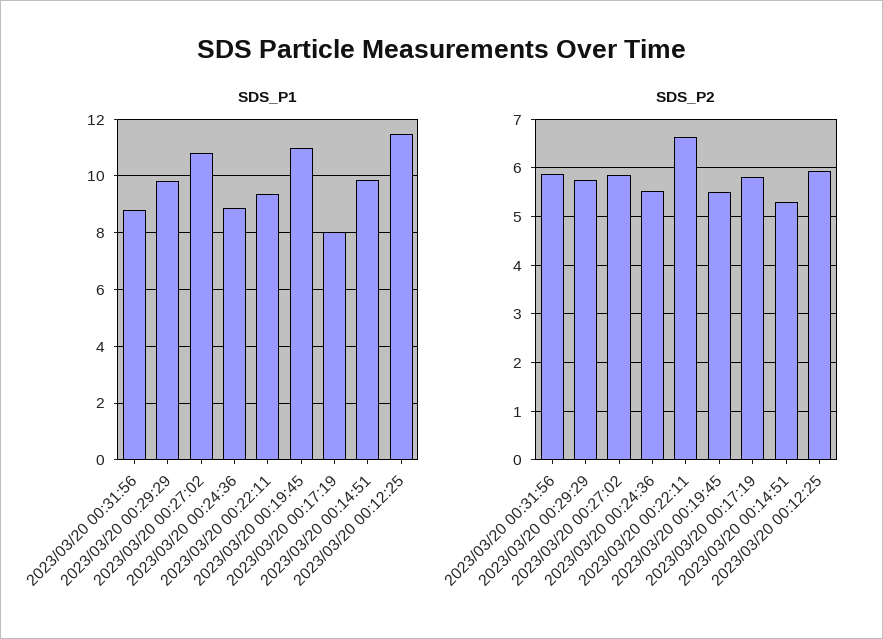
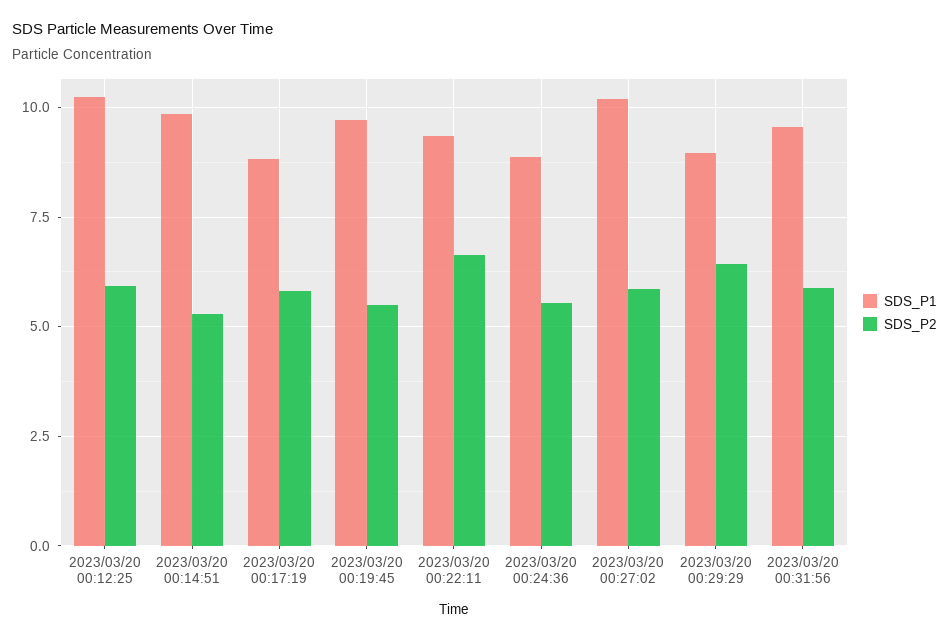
  {
    "SDS_P1": {
-     "2023/03/20 00:31:56": 8.75,
+     "2023/03/20 00:31:56": 9.5,
-     "2023/03/20 00:29:29": 9.75,
+     "2023/03/20 00:29:29": 9,
-     "2023/03/20 00:27:02": 10.75,
+     "2023/03/20 00:27:02": 10.25,
      "2023/03/20 00:24:36": 9,
      "2023/03/20 00:22:11": 9.25,
-     "2023/03/20 00:19:45": 11,
+     "2023/03/20 00:19:45": 9.75,
-     "2023/03/20 00:17:19": 8,
+     "2023/03/20 00:17:19": 8.75,
      "2023/03/20 00:14:51": 9.75,
-     "2023/03/20 00:12:25": 11.5
+     "2023/03/20 00:12:25": 10.25
    },
    "SDS_P2": {
      "2023/03/20 00:31:56": 5.8,
-     "2023/03/20 00:29:29": 5.8,
+     "2023/03/20 00:29:29": 6.5,
      "2023/03/20 00:27:02": 5.8,
      "2023/03/20 00:24:36": 5.6,
      "2023/03/20 00:22:11": 6.6,
      "2023/03/20 00:19:45": 5.6,
      "2023/03/20 00:17:19": 5.8,
      "2023/03/20 00:14:51": 5.4,
      "2023/03/20 00:12:25": 6
    }
  }

